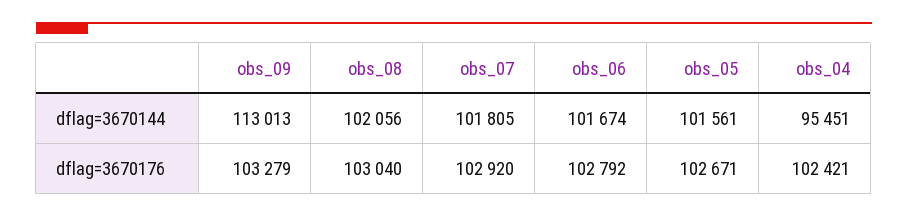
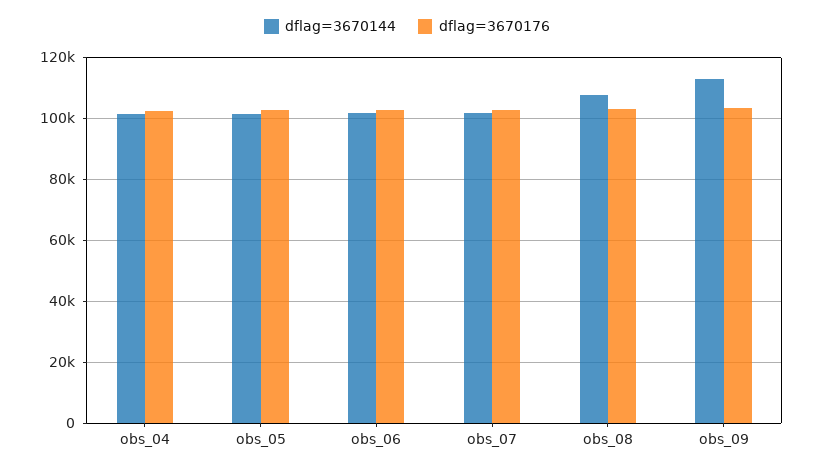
  {
    "dflag=3670144": {
      "obs_09": 113013,
-     "obs_08": 102056,
+     "obs_08": 108000,
      "obs_07": 101805,
      "obs_06": 101674,
      "obs_05": 101561,
-     "obs_04": 95451
+     "obs_04": 102000
    },
    "dflag=3670176": {
      "obs_09": 103279,
      "obs_08": 103040,
      "obs_07": 102920,
      "obs_06": 102792,
      "obs_05": 102671,
      "obs_04": 102421
    }
  }

